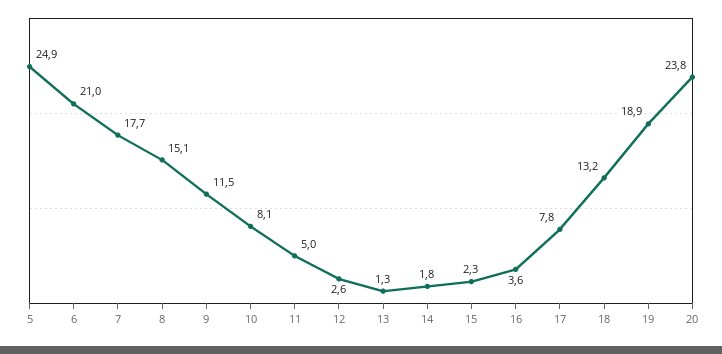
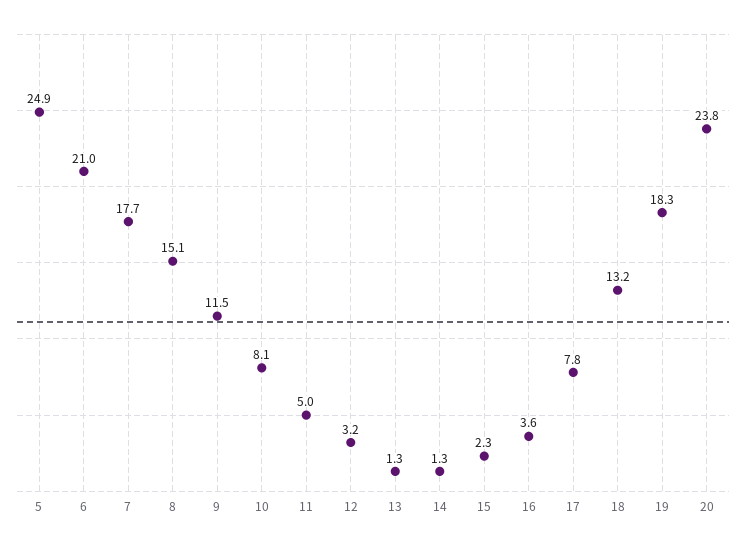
  {
    "5": 24.9,
    "6": 21,
    "7": 17.7,
    "8": 15.1,
    "9": 11.5,
    "10": 8.1,
    "11": 5,
-   "12": 2.6,
+   "12": 3.2,
    "13": 1.3,
-   "14": 1.8,
+   "14": 1.3,
    "15": 2.3,
    "16": 3.6,
    "17": 7.8,
    "18": 13.2,
-   "19": 18.9,
+   "19": 18.3,
    "20": 23.8
  }

